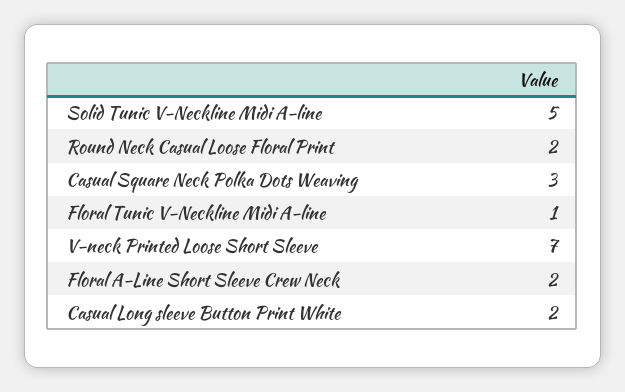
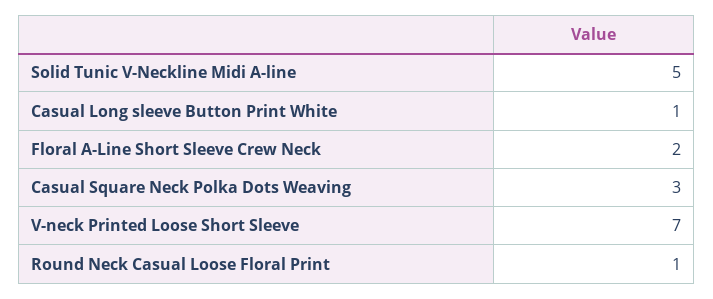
  {
    "Solid Tunic V-Neckline Midi A-line": 5,
-   "Round Neck Casual Loose Floral Print": 2,
+   "Round Neck Casual Loose Floral Print": 1,
    "Casual Square Neck Polka Dots Weaving": 3,
-   "Floral Tunic V-Neckline Midi A-line": 1,
    "V-neck Printed Loose Short Sleeve": 7,
    "Floral A-Line Short Sleeve Crew Neck": 2,
-   "Casual Long sleeve Button Print White": 2
+   "Casual Long sleeve Button Print White": 1
  }

